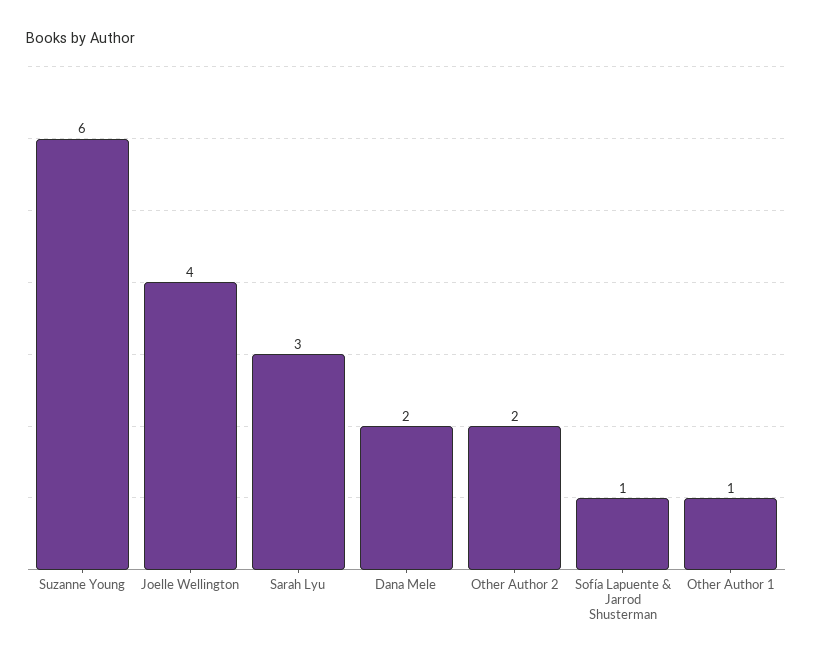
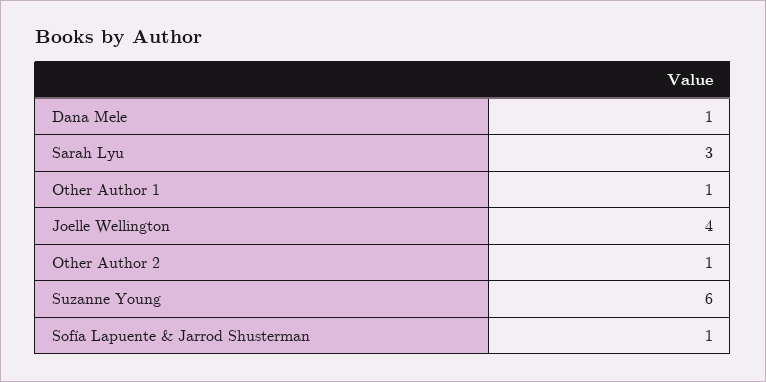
  {
    "Suzanne Young": 6,
    "Joelle Wellington": 4,
    "Sarah Lyu": 3,
-   "Dana Mele": 2,
+   "Dana Mele": 1,
-   "Other Author 2": 2,
+   "Other Author 2": 1,
    "Sofía Lapuente & Jarrod Shusterman": 1,
    "Other Author 1": 1
  }

